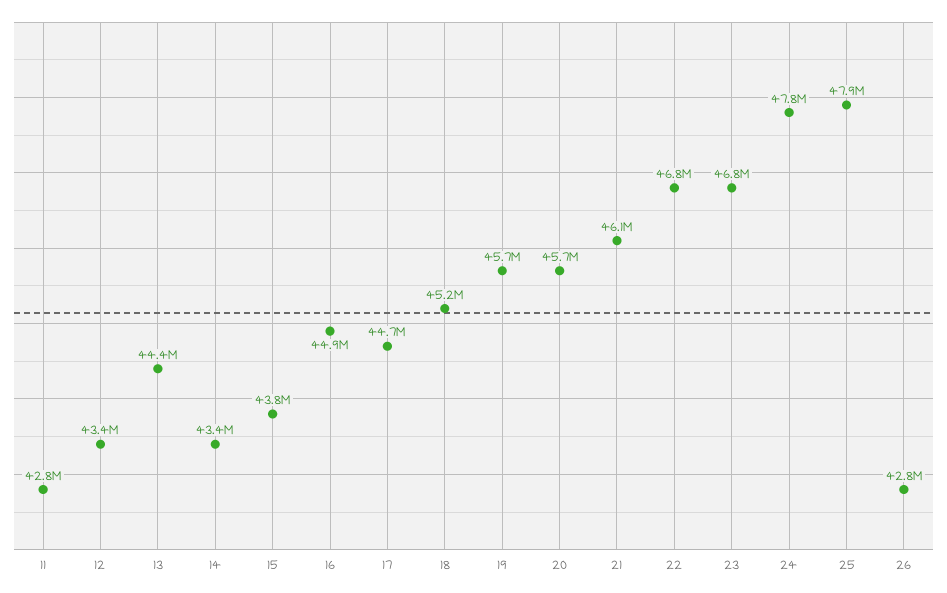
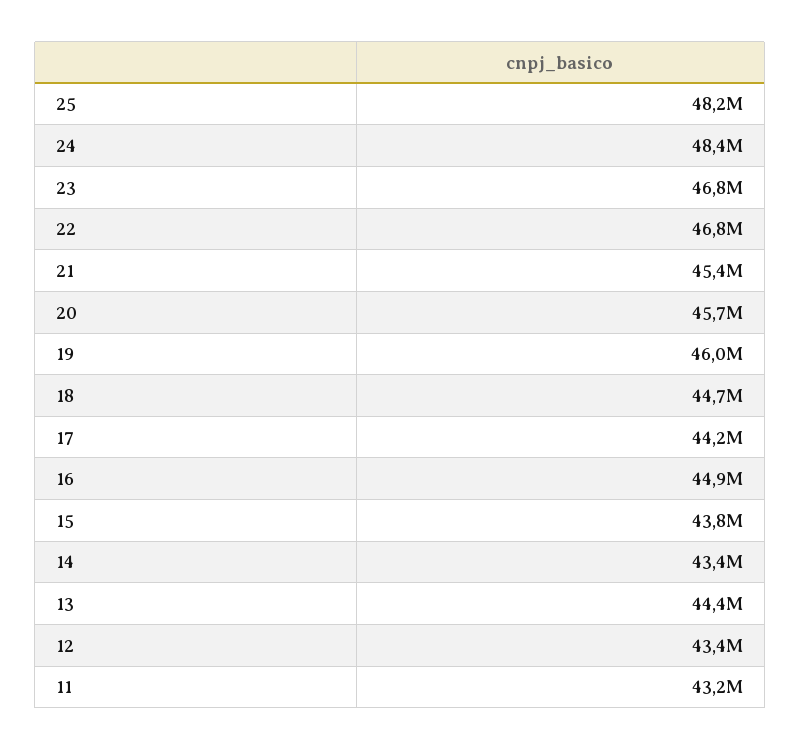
  {
-   "11": 42800000,
+   "11": 43200000,
    "12": 43400000,
    "13": 44400000,
    "14": 43400000,
    "15": 43800000,
    "16": 44900000,
-   "17": 44700000,
+   "17": 44200000,
-   "18": 45200000,
+   "18": 44700000,
-   "19": 45700000,
+   "19": 46000000,
    "20": 45700000,
-   "21": 46100000,
+   "21": 45400000,
    "22": 46800000,
    "23": 46800000,
-   "24": 47800000,
+   "24": 48400000,
-   "25": 47900000,
+   "25": 48200000
-   "26": 42800000
  }

